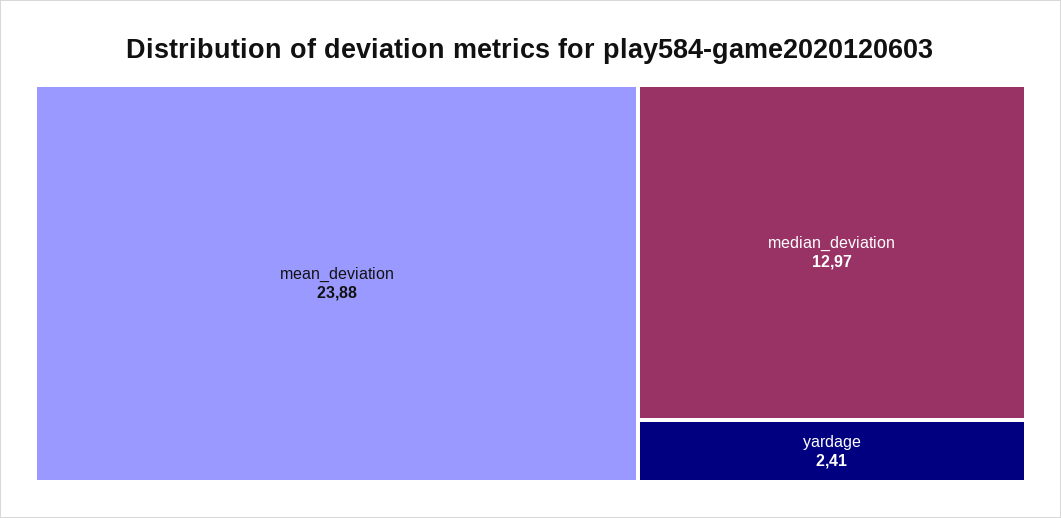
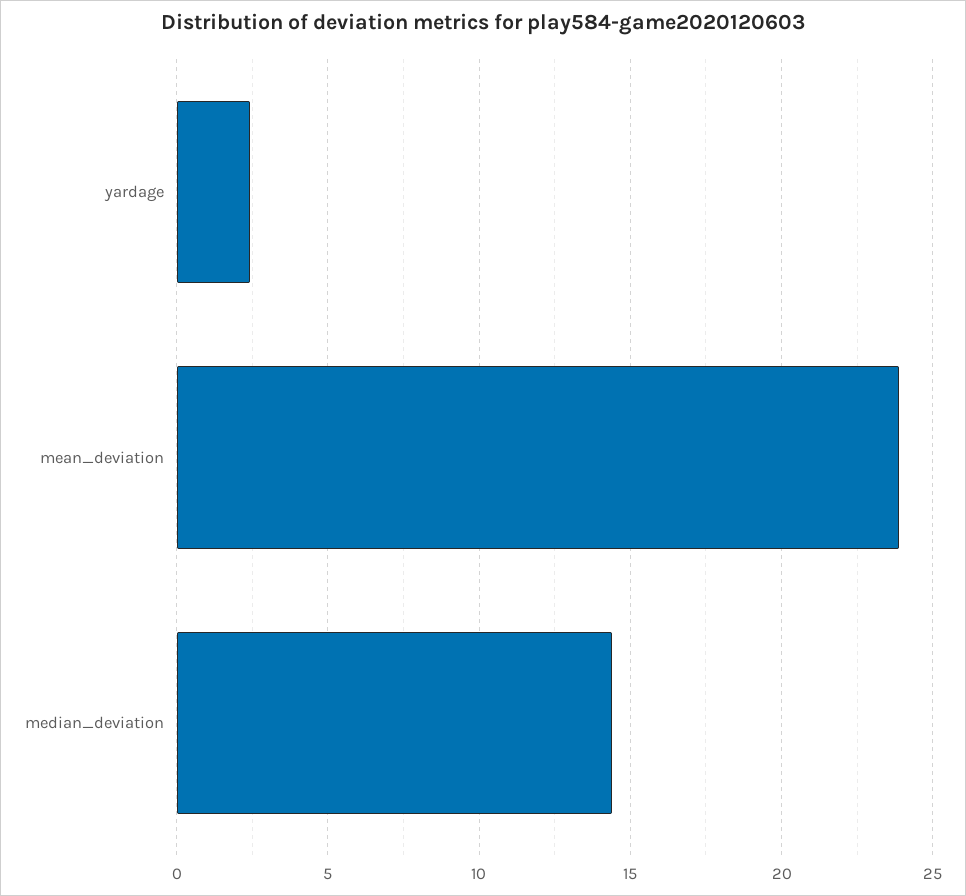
  {
    "mean_deviation": 23.88,
-   "median_deviation": 12.97,
+   "median_deviation": 14.5,
    "yardage": 2.41
  }

